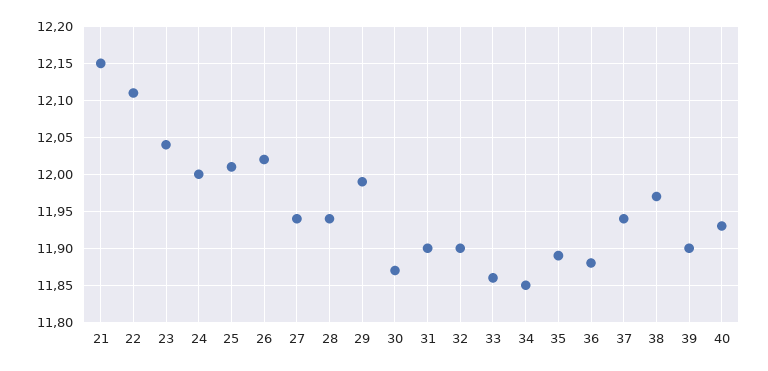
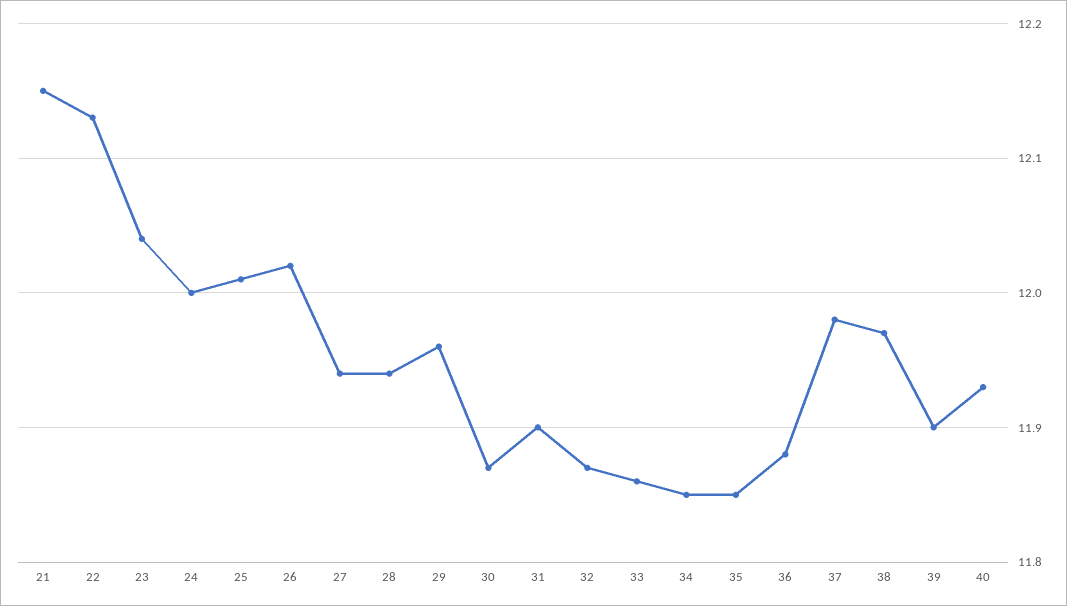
  {
    "21": 12.15,
-   "22": 12.11,
+   "22": 12.13,
    "23": 12.04,
    "24": 12,
    "25": 12.01,
    "26": 12.02,
    "27": 11.94,
    "28": 11.94,
-   "29": 11.99,
+   "29": 11.96,
    "30": 11.87,
    "31": 11.9,
-   "32": 11.9,
+   "32": 11.87,
    "33": 11.86,
    "34": 11.85,
-   "35": 11.89,
+   "35": 11.85,
    "36": 11.88,
-   "37": 11.94,
+   "37": 11.98,
    "38": 11.97,
    "39": 11.9,
    "40": 11.93
  }

